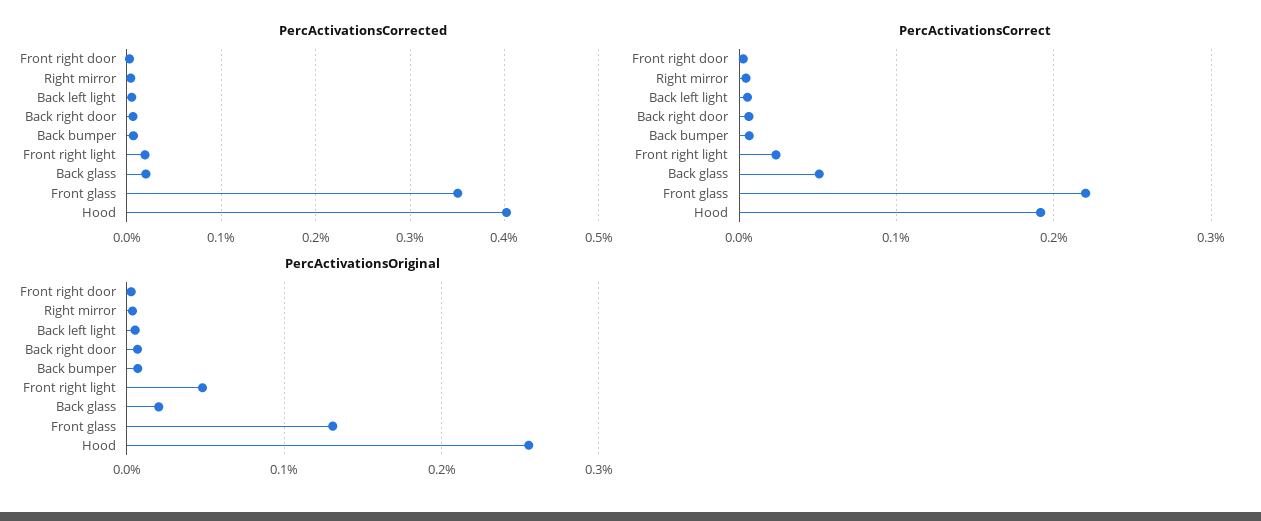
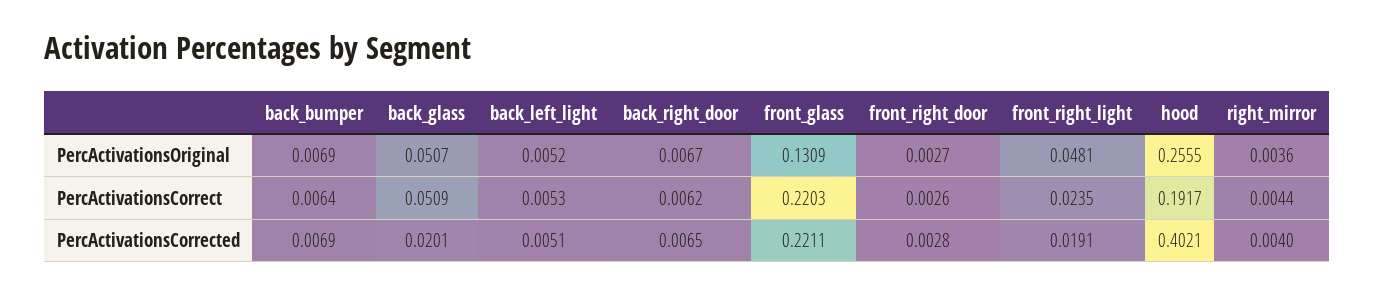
  {
    "PercActivationsCorrected": {
      "Front right door": 0.0028,
      "Right mirror": 0.004,
      "Back left light": 0.0051,
      "Back right door": 0.0065,
      "Back bumper": 0.0069,
      "Front right light": 0.0191,
      "Back glass": 0.0201,
-     "Front glass": 0.35,
+     "Front glass": 0.2211,
      "Hood": 0.4021
    },
    "PercActivationsCorrect": {
      "Front right door": 0.0026,
      "Right mirror": 0.0044,
      "Back left light": 0.0053,
      "Back right door": 0.0062,
      "Back bumper": 0.0064,
      "Front right light": 0.0235,
      "Back glass": 0.0509,
      "Front glass": 0.2203,
      "Hood": 0.1917
    },
    "PercActivationsOriginal": {
      "Front right door": 0.0027,
      "Right mirror": 0.0036,
      "Back left light": 0.0052,
      "Back right door": 0.0067,
      "Back bumper": 0.0069,
      "Front right light": 0.0481,
-     "Back glass": 0.02,
+     "Back glass": 0.0507,
      "Front glass": 0.1309,
      "Hood": 0.2555
    }
  }

